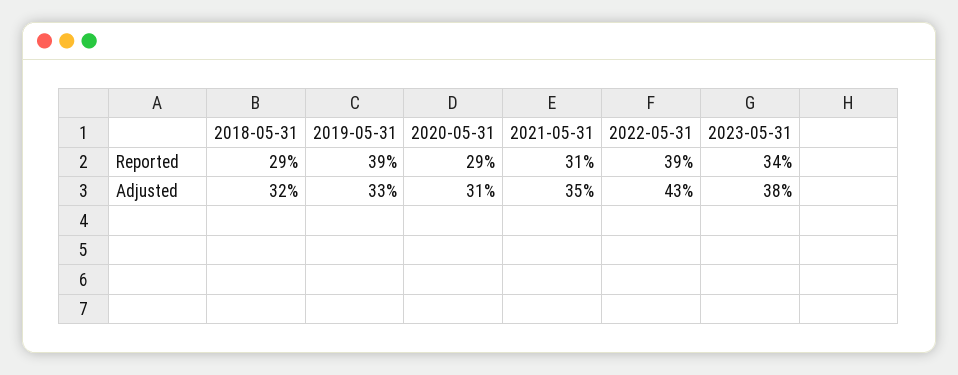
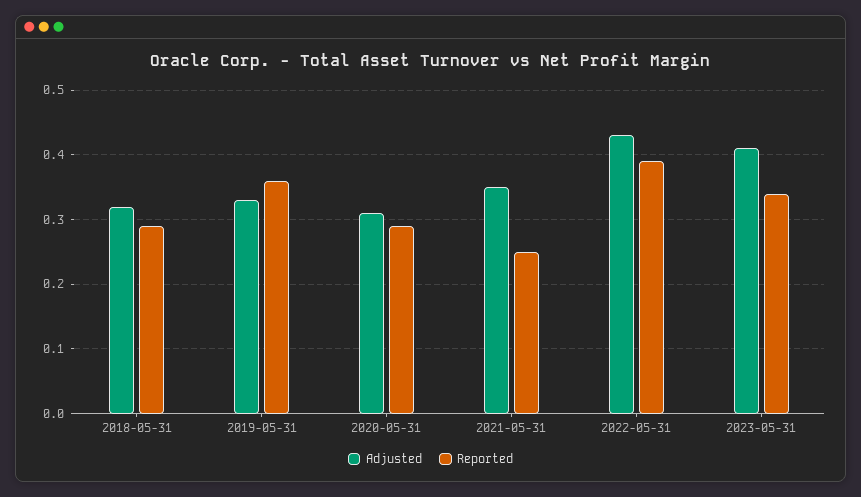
  {
    "Reported": {
      "2018-05-31": 0.29,
-     "2019-05-31": 0.39,
+     "2019-05-31": 0.36,
      "2020-05-31": 0.29,
-     "2021-05-31": 0.31,
+     "2021-05-31": 0.25,
      "2022-05-31": 0.39,
      "2023-05-31": 0.34
    },
    "Adjusted": {
      "2018-05-31": 0.32,
      "2019-05-31": 0.33,
      "2020-05-31": 0.31,
      "2021-05-31": 0.35,
      "2022-05-31": 0.43,
-     "2023-05-31": 0.38
+     "2023-05-31": 0.41
    }
  }

